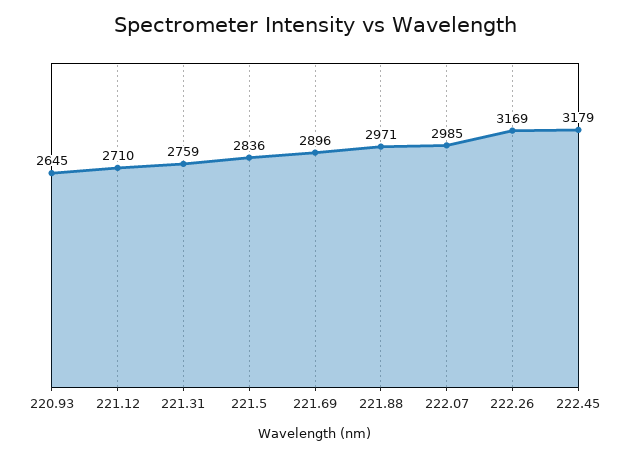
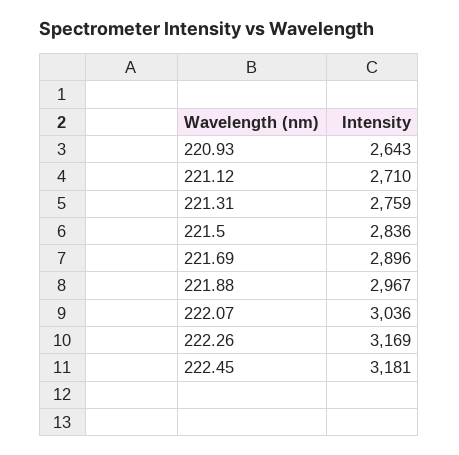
  {
-   "220.93": 2645,
+   "220.93": 2643,
    "221.12": 2710,
    "221.31": 2759,
    "221.5": 2836,
    "221.69": 2896,
-   "221.88": 2971,
+   "221.88": 2967,
-   "222.07": 2985,
+   "222.07": 3036,
    "222.26": 3169,
-   "222.45": 3179
+   "222.45": 3181
  }

